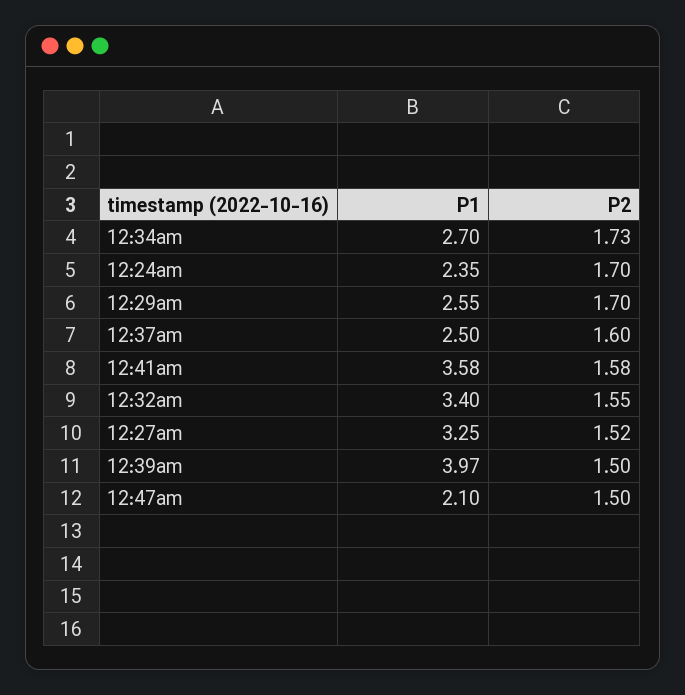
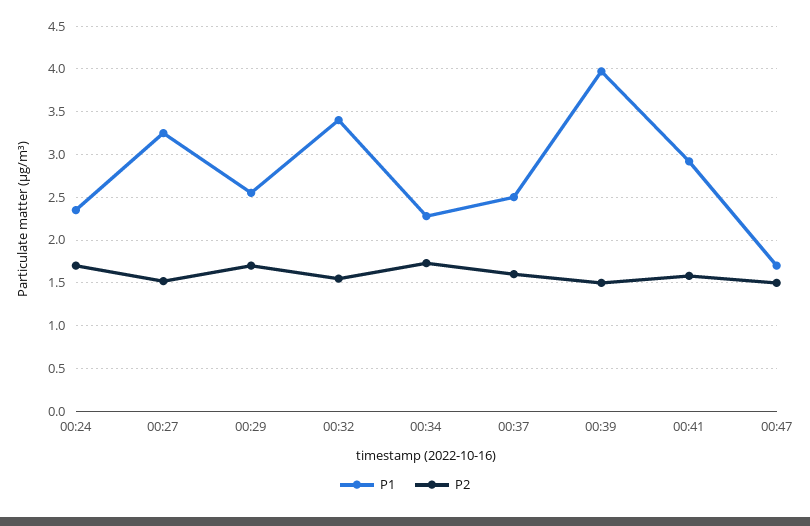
  {
    "P1": {
-     "12:34am": 2.7,
+     "12:34am": 2.3,
      "12:24am": 2.35,
      "12:29am": 2.55,
      "12:37am": 2.5,
-     "12:41am": 3.58,
+     "12:41am": 2.9,
      "12:32am": 3.4,
      "12:27am": 3.25,
      "12:39am": 3.97,
-     "12:47am": 2.1
+     "12:47am": 1.7
    },
    "P2": {
      "12:34am": 1.73,
      "12:24am": 1.7,
      "12:29am": 1.7,
      "12:37am": 1.6,
      "12:41am": 1.58,
      "12:32am": 1.55,
      "12:27am": 1.52,
      "12:39am": 1.5,
      "12:47am": 1.5
    }
  }

